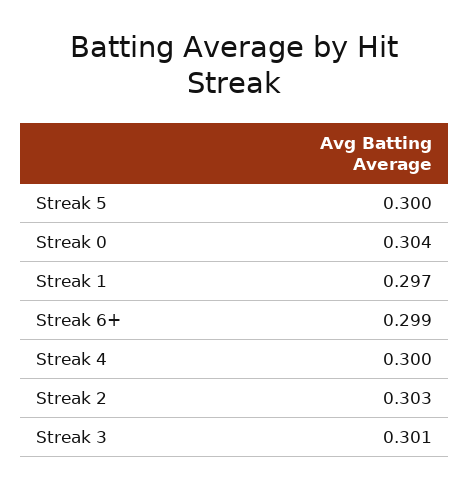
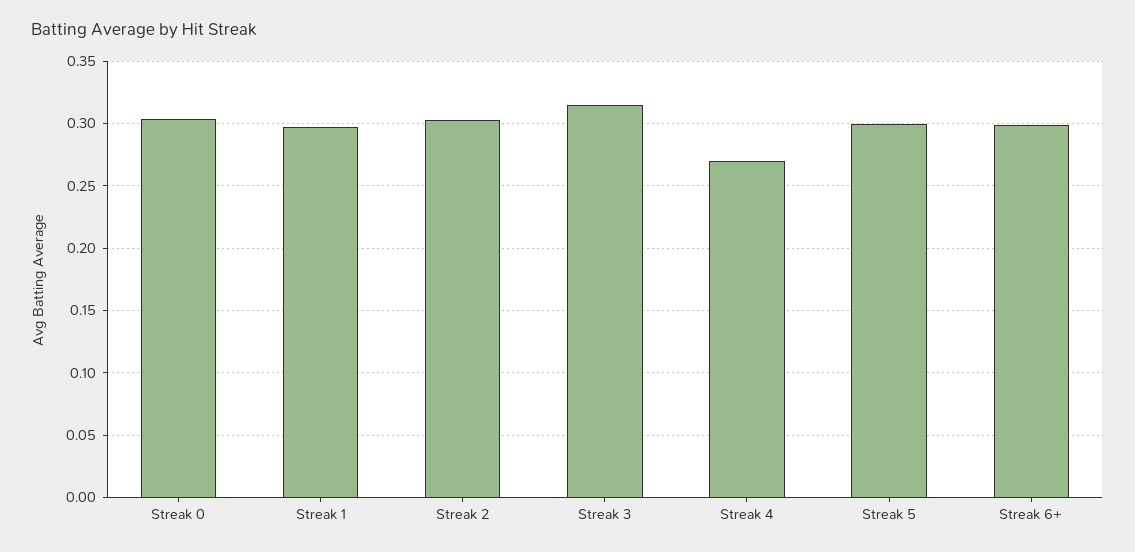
  {
    "Streak 5": 0.3,
    "Streak 0": 0.304,
    "Streak 1": 0.297,
    "Streak 6+": 0.299,
-   "Streak 4": 0.3,
+   "Streak 4": 0.27,
    "Streak 2": 0.303,
-   "Streak 3": 0.301
+   "Streak 3": 0.315
  }

